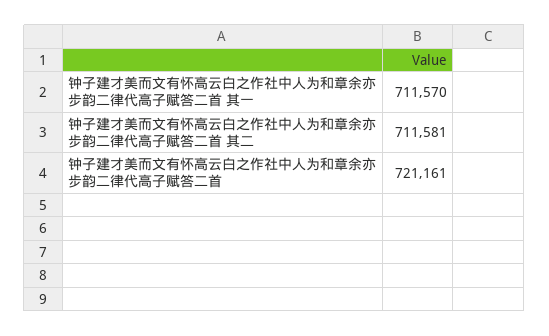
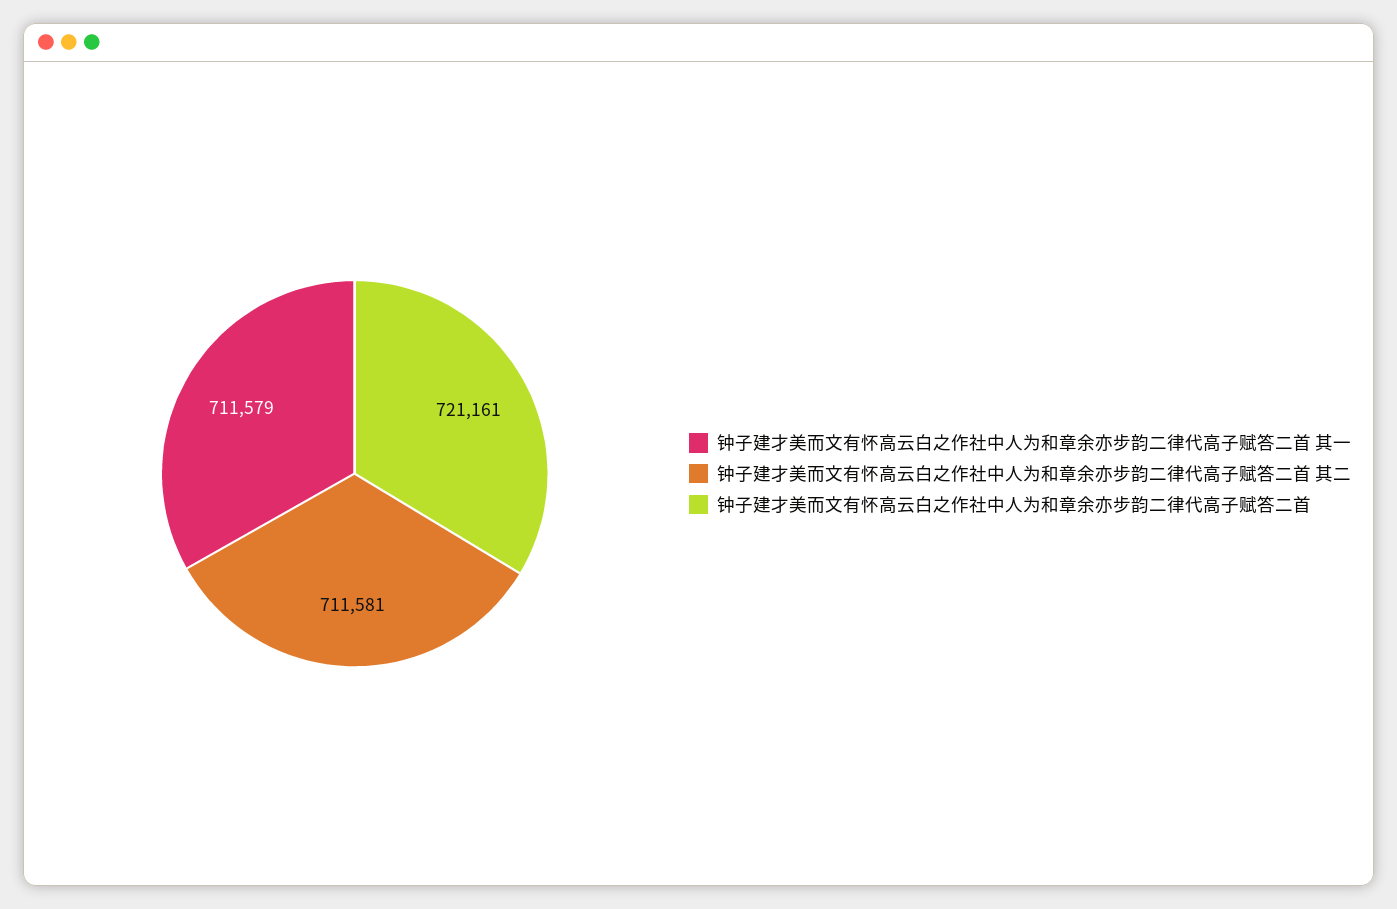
  {
-   "钟子建才美而文有怀高云白之作社中人为和章余亦步韵二律代高子赋答二首 其一": 711570,
+   "钟子建才美而文有怀高云白之作社中人为和章余亦步韵二律代高子赋答二首 其一": 711579,
    "钟子建才美而文有怀高云白之作社中人为和章余亦步韵二律代高子赋答二首 其二": 711581,
    "钟子建才美而文有怀高云白之作社中人为和章余亦步韵二律代高子赋答二首": 721161
  }

